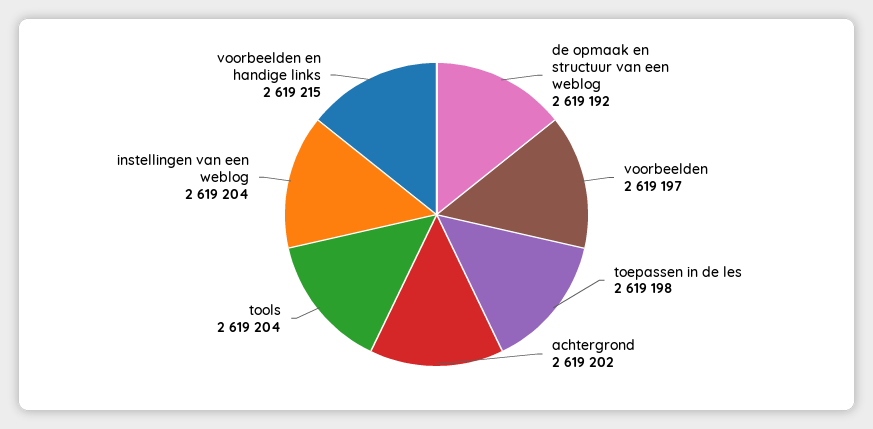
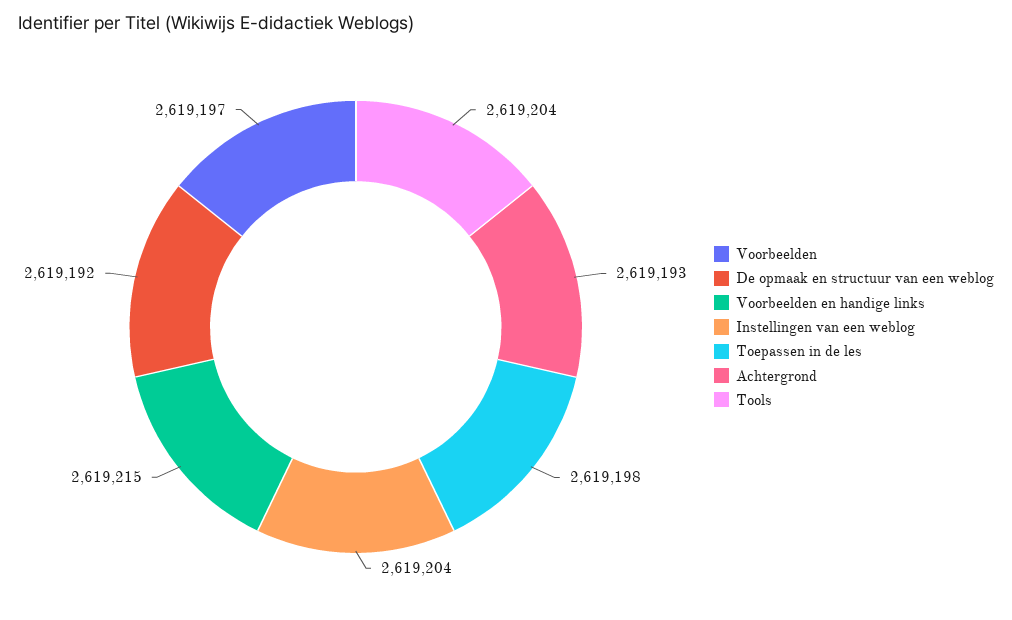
  {
    "de opmaak en structuur van een weblog": 2619192,
    "voorbeelden": 2619197,
    "toepassen in de les": 2619198,
-   "achtergrond": 2619202,
+   "achtergrond": 2619193,
    "tools": 2619204,
    "instellingen van een weblog": 2619204,
    "voorbeelden en handige links": 2619215
  }

